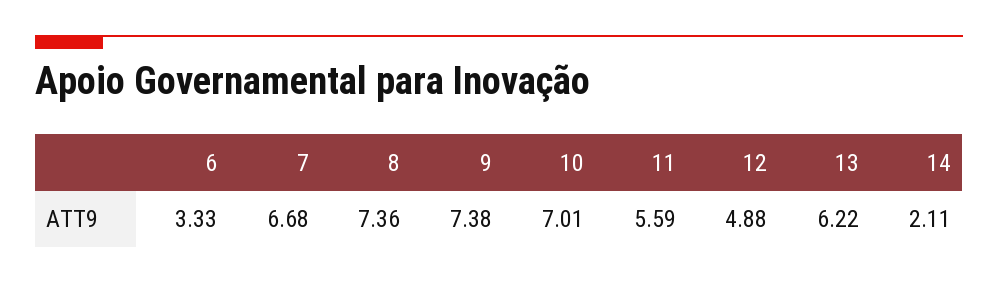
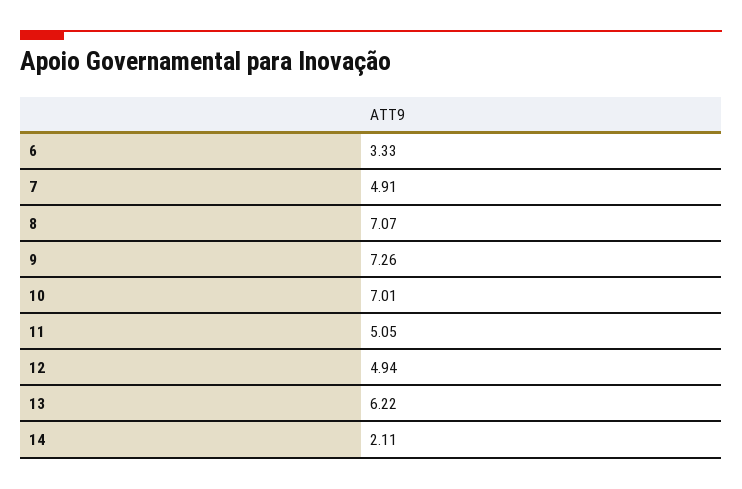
  {
    "6": 3.33,
-   "7": 6.68,
+   "7": 4.91,
-   "8": 7.36,
+   "8": 7.07,
-   "9": 7.38,
+   "9": 7.26,
    "10": 7.01,
-   "11": 5.59,
+   "11": 5.05,
-   "12": 4.88,
+   "12": 4.94,
    "13": 6.22,
    "14": 2.11
  }

